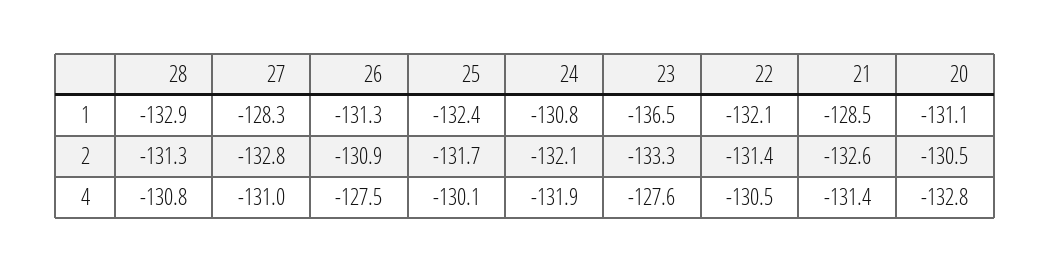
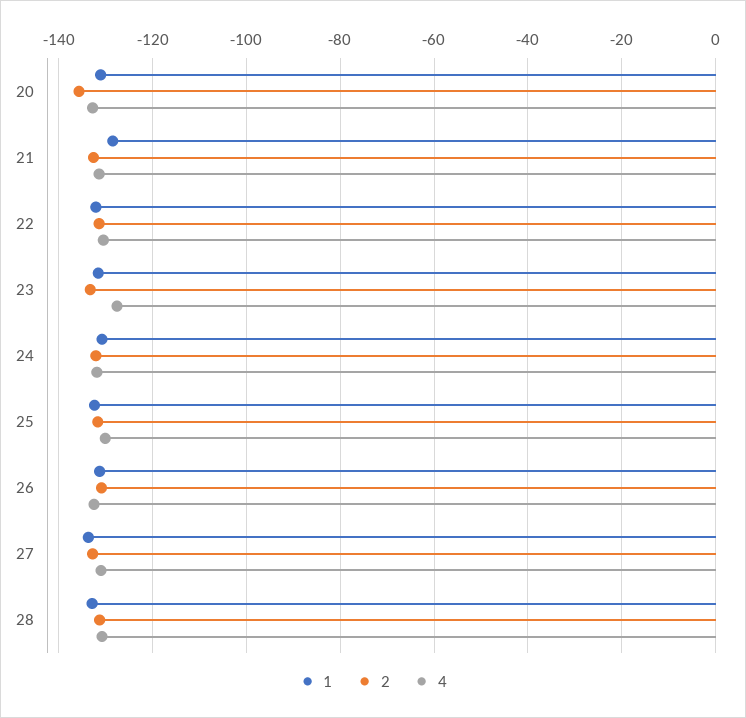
  {
    "1": {
      "28": -132.9,
-     "27": -128.3,
+     "27": -134,
      "26": -131.3,
      "25": -132.4,
      "24": -130.8,
-     "23": -136.5,
+     "23": -132,
      "22": -132.1,
      "21": -128.5,
      "20": -131.1
    },
    "2": {
      "28": -131.3,
      "27": -132.8,
      "26": -130.9,
      "25": -131.7,
      "24": -132.1,
      "23": -133.3,
      "22": -131.4,
      "21": -132.6,
-     "20": -130.5
+     "20": -136
    },
    "4": {
      "28": -130.8,
      "27": -131,
-     "26": -127.5,
+     "26": -132,
      "25": -130.1,
      "24": -131.9,
      "23": -127.6,
      "22": -130.5,
      "21": -131.4,
      "20": -132.8
    }
  }

